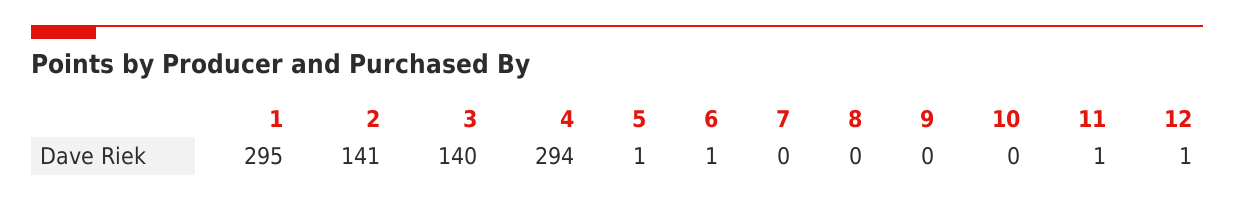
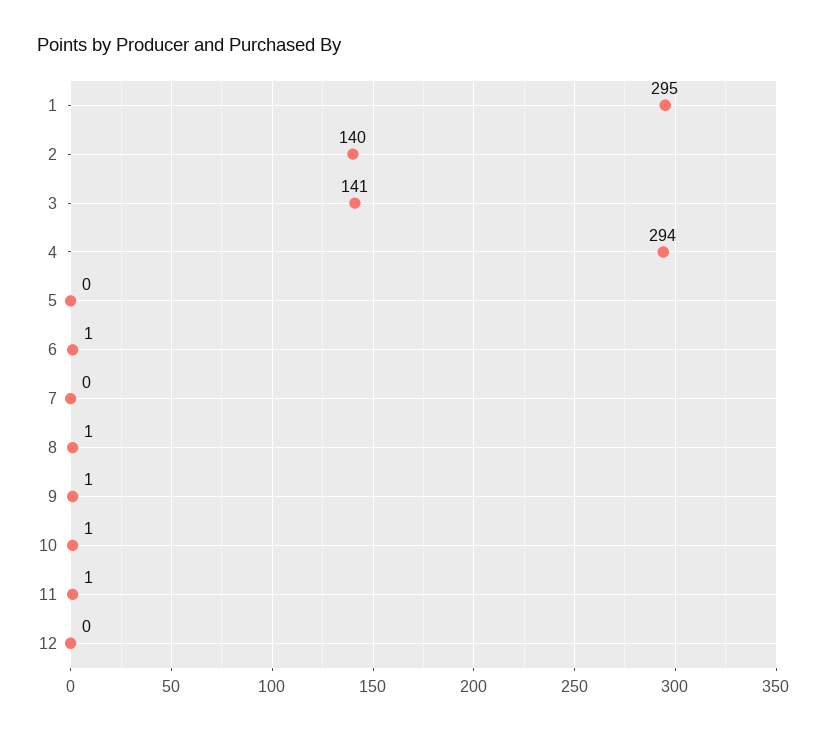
  {
    "1": 295,
-   "2": 141,
+   "2": 140,
-   "3": 140,
+   "3": 141,
    "4": 294,
-   "5": 1,
+   "5": 0,
    "6": 1,
    "7": 0,
-   "8": 0,
+   "8": 1,
-   "9": 0,
+   "9": 1,
-   "10": 0,
+   "10": 1,
    "11": 1,
-   "12": 1
+   "12": 0
  }

